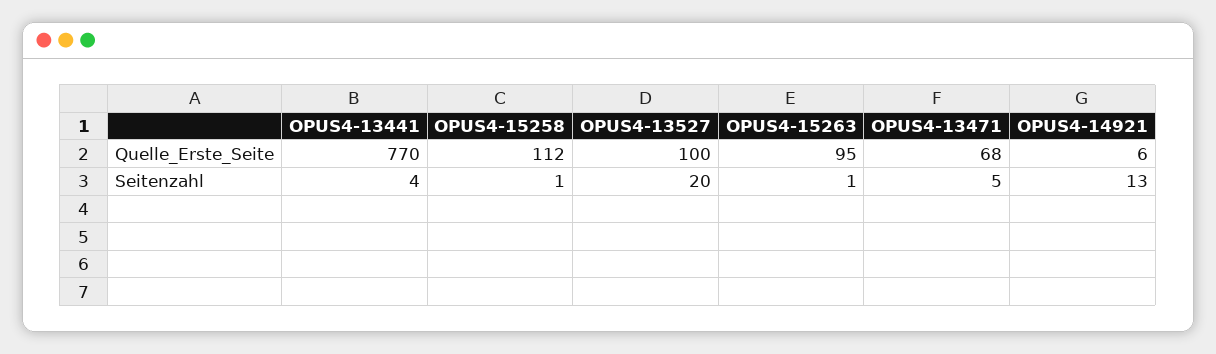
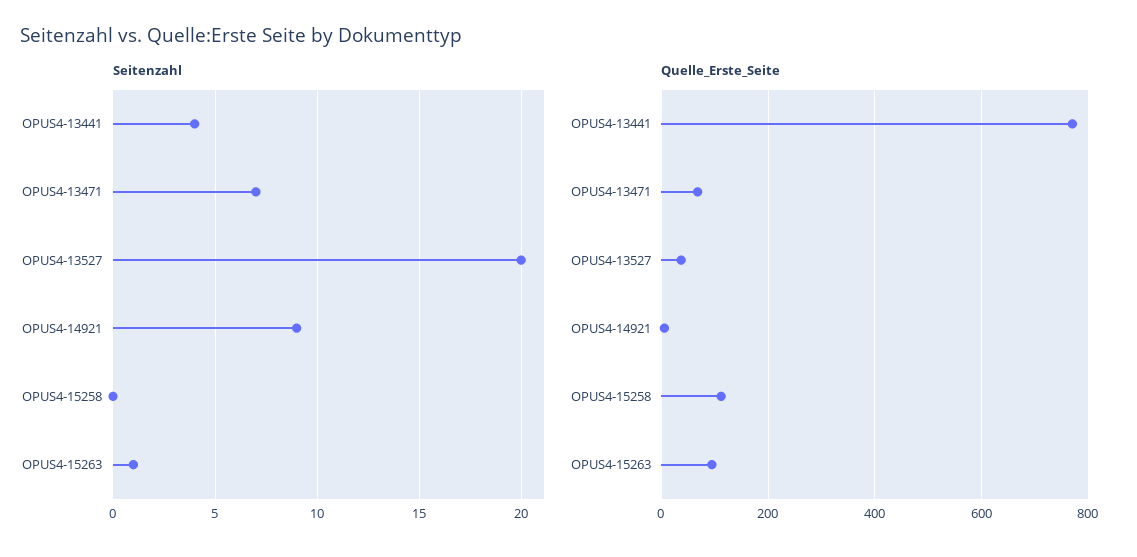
  {
    "Quelle_Erste_Seite": {
      "OPUS4-13441": 770,
      "OPUS4-15258": 112,
-     "OPUS4-13527": 100,
+     "OPUS4-13527": 40,
      "OPUS4-15263": 95,
      "OPUS4-13471": 68,
      "OPUS4-14921": 6
    },
    "Seitenzahl": {
      "OPUS4-13441": 4,
-     "OPUS4-15258": 1,
+     "OPUS4-15258": 0,
      "OPUS4-13527": 20,
      "OPUS4-15263": 1,
-     "OPUS4-13471": 5,
+     "OPUS4-13471": 7,
-     "OPUS4-14921": 13
+     "OPUS4-14921": 9
    }
  }

